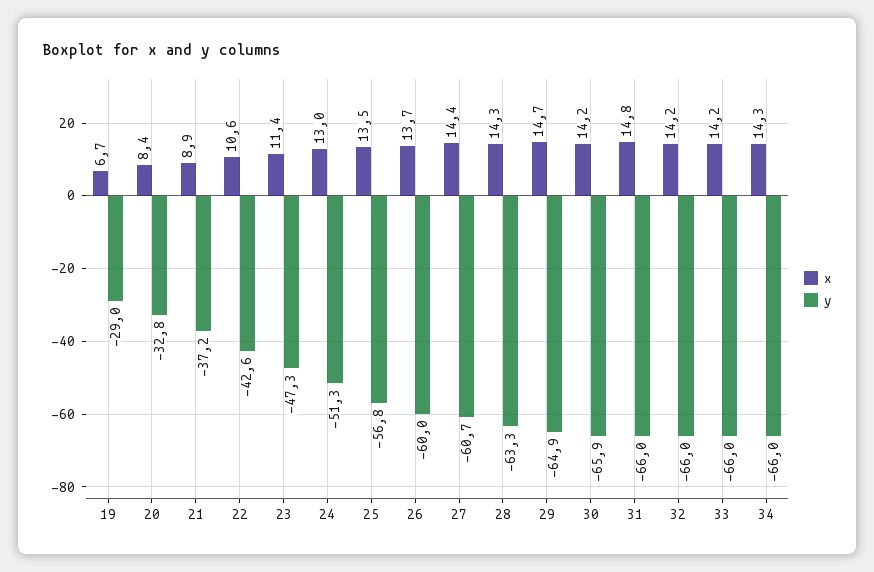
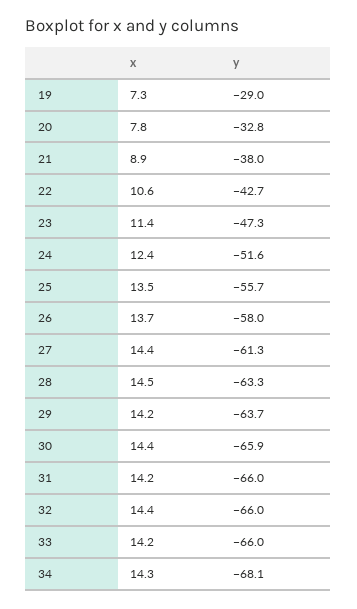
  {
    "x": {
-     "19": 6.7,
+     "19": 7.3,
-     "20": 8.4,
+     "20": 7.8,
      "21": 8.9,
      "22": 10.6,
      "23": 11.4,
-     "24": 13,
+     "24": 12.4,
      "25": 13.5,
      "26": 13.7,
      "27": 14.4,
-     "28": 14.3,
+     "28": 14.5,
-     "29": 14.7,
+     "29": 14.2,
-     "30": 14.2,
+     "30": 14.4,
-     "31": 14.8,
+     "31": 14.2,
-     "32": 14.2,
+     "32": 14.4,
      "33": 14.2,
      "34": 14.3
    },
    "y": {
      "19": -29,
      "20": -32.8,
-     "21": -37.2,
+     "21": -38,
-     "22": -42.6,
+     "22": -42.7,
      "23": -47.3,
-     "24": -51.3,
+     "24": -51.6,
-     "25": -56.8,
+     "25": -55.7,
-     "26": -60,
+     "26": -58,
-     "27": -60.7,
+     "27": -61.3,
      "28": -63.3,
-     "29": -64.9,
+     "29": -63.7,
      "30": -65.9,
      "31": -66,
      "32": -66,
      "33": -66,
-     "34": -66
+     "34": -68.1
    }
  }

